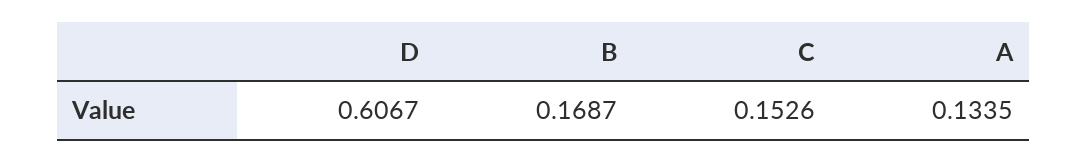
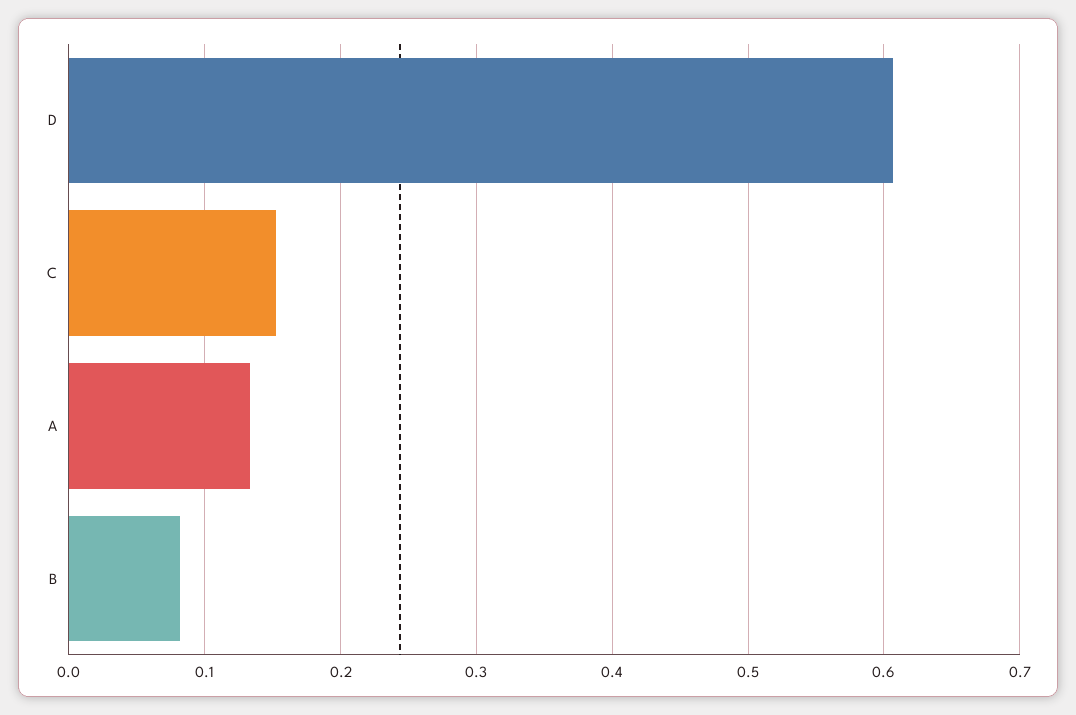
  {
    "D": 0.6067,
-   "B": 0.1687,
+   "B": 0.08,
    "C": 0.1526,
    "A": 0.1335
  }

